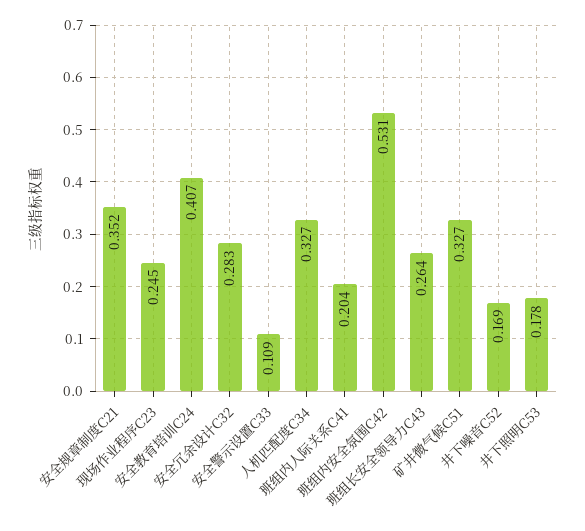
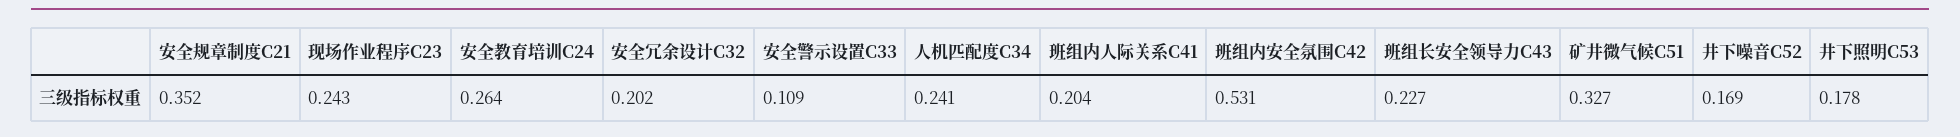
  {
    "安全规章制度C21": 0.352,
-   "现场作业程序C23": 0.245,
+   "现场作业程序C23": 0.243,
-   "安全教育培训C24": 0.407,
+   "安全教育培训C24": 0.264,
-   "安全冗余设计C32": 0.283,
+   "安全冗余设计C32": 0.202,
    "安全警示设置C33": 0.109,
-   "人机匹配度C34": 0.327,
+   "人机匹配度C34": 0.241,
    "班组内人际关系C41": 0.204,
    "班组内安全氛围C42": 0.531,
-   "班组长安全领导力C43": 0.264,
+   "班组长安全领导力C43": 0.227,
    "矿井微气候C51": 0.327,
    "井下噪音C52": 0.169,
    "井下照明C53": 0.178
  }

